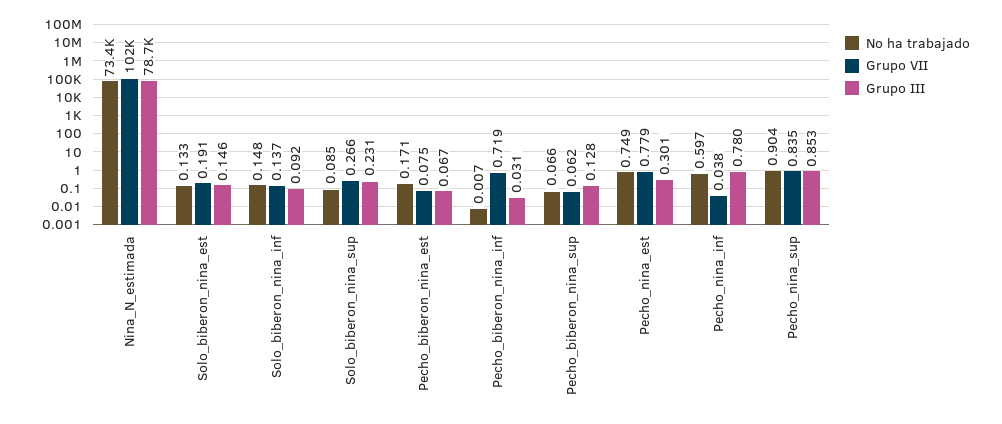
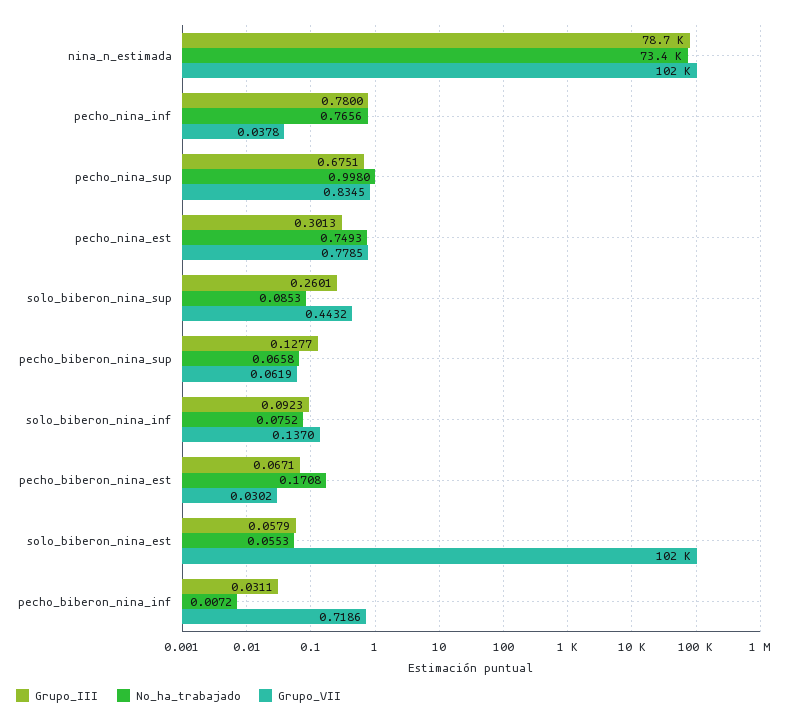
  {
    "No ha trabajado": {
      "Nina_N_estimada": 73400,
-     "Solo_biberon_nina_est": 0.133,
+     "Solo_biberon_nina_est": 0.0553,
-     "Solo_biberon_nina_inf": 0.148,
+     "Solo_biberon_nina_inf": 0.0752,
      "Solo_biberon_nina_sup": 0.0853,
      "Pecho_biberon_nina_est": 0.1708,
      "Pecho_biberon_nina_inf": 0.0072,
      "Pecho_biberon_nina_sup": 0.0658,
      "Pecho_nina_est": 0.7493,
-     "Pecho_nina_inf": 0.597,
+     "Pecho_nina_inf": 0.7656,
-     "Pecho_nina_sup": 0.904
+     "Pecho_nina_sup": 0.998
    },
    "Grupo VII": {
      "Nina_N_estimada": 102000,
-     "Solo_biberon_nina_est": 0.191,
+     "Solo_biberon_nina_est": 102000,
      "Solo_biberon_nina_inf": 0.137,
-     "Solo_biberon_nina_sup": 0.266,
+     "Solo_biberon_nina_sup": 0.4432,
-     "Pecho_biberon_nina_est": 0.075,
+     "Pecho_biberon_nina_est": 0.0302,
      "Pecho_biberon_nina_inf": 0.7186,
      "Pecho_biberon_nina_sup": 0.0619,
      "Pecho_nina_est": 0.7785,
      "Pecho_nina_inf": 0.0378,
      "Pecho_nina_sup": 0.8345
    },
    "Grupo III": {
      "Nina_N_estimada": 78700,
-     "Solo_biberon_nina_est": 0.146,
+     "Solo_biberon_nina_est": 0.0579,
      "Solo_biberon_nina_inf": 0.0923,
-     "Solo_biberon_nina_sup": 0.231,
+     "Solo_biberon_nina_sup": 0.2601,
      "Pecho_biberon_nina_est": 0.0671,
      "Pecho_biberon_nina_inf": 0.0311,
      "Pecho_biberon_nina_sup": 0.1277,
      "Pecho_nina_est": 0.3013,
      "Pecho_nina_inf": 0.78,
-     "Pecho_nina_sup": 0.853
+     "Pecho_nina_sup": 0.6751
    }
  }

